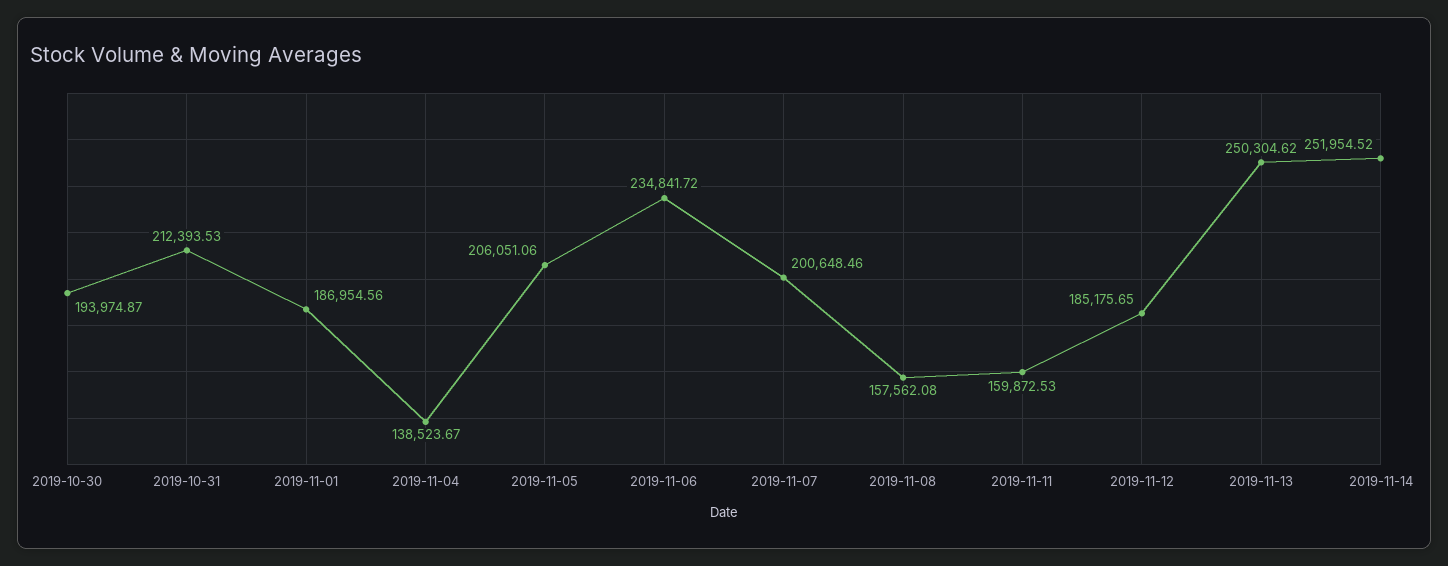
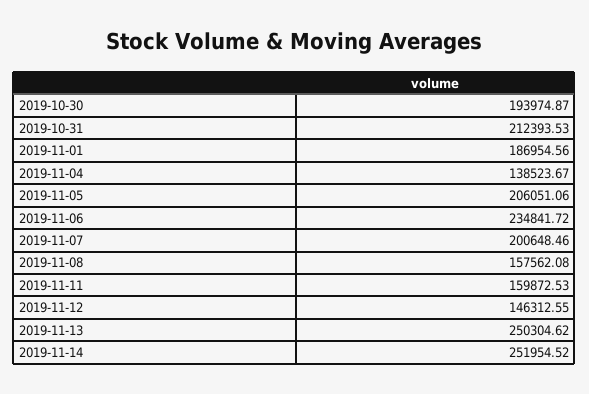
  {
    "2019-10-30": 193974.87,
    "2019-10-31": 212393.53,
    "2019-11-01": 186954.56,
    "2019-11-04": 138523.67,
    "2019-11-05": 206051.06,
    "2019-11-06": 234841.72,
    "2019-11-07": 200648.46,
    "2019-11-08": 157562.08,
    "2019-11-11": 159872.53,
-   "2019-11-12": 185175.65,
+   "2019-11-12": 146312.55,
    "2019-11-13": 250304.62,
    "2019-11-14": 251954.52
  }

